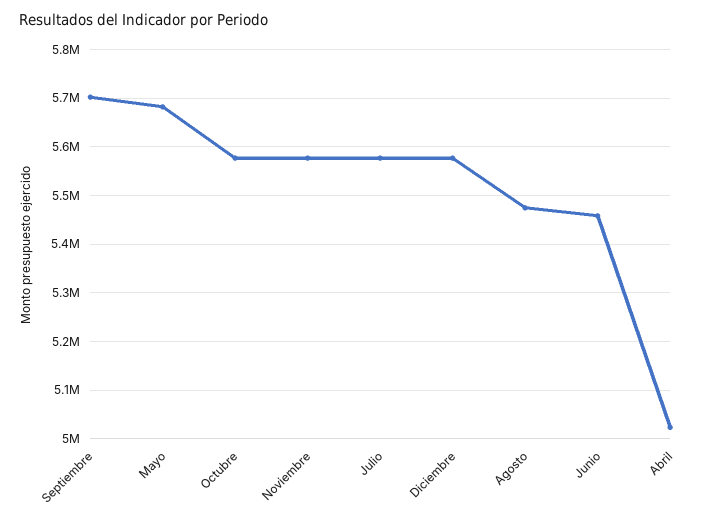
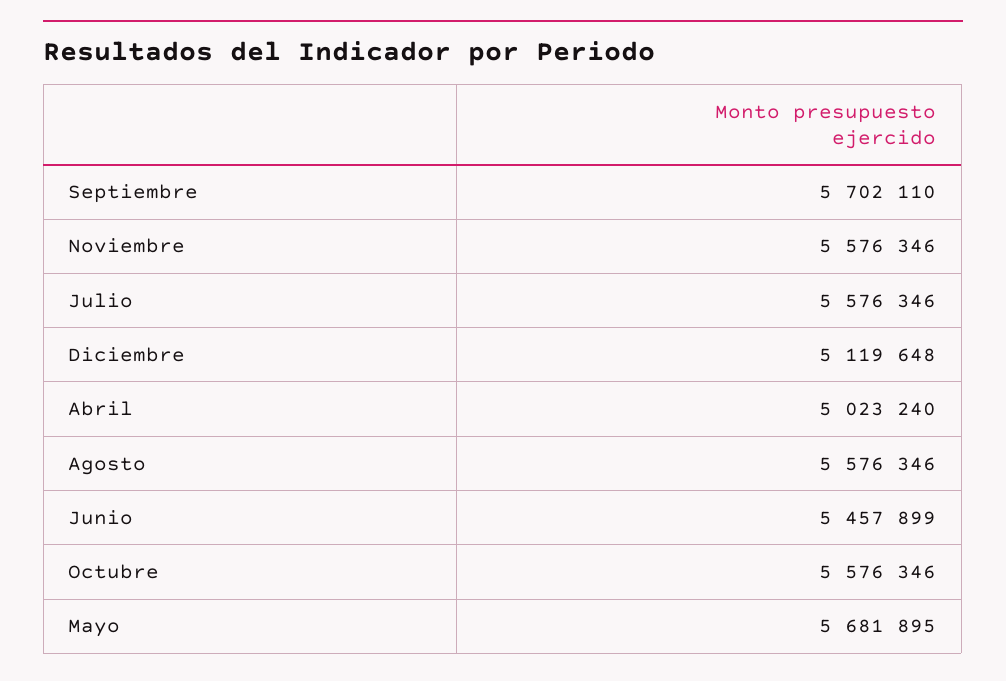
  {
    "Septiembre": 5702110,
    "Mayo": 5681895,
    "Octubre": 5576346,
    "Noviembre": 5576346,
    "Julio": 5576346,
-   "Diciembre": 5580000,
+   "Diciembre": 5119648,
-   "Agosto": 5480000,
+   "Agosto": 5576346,
    "Junio": 5457899,
    "Abril": 5023240
  }

